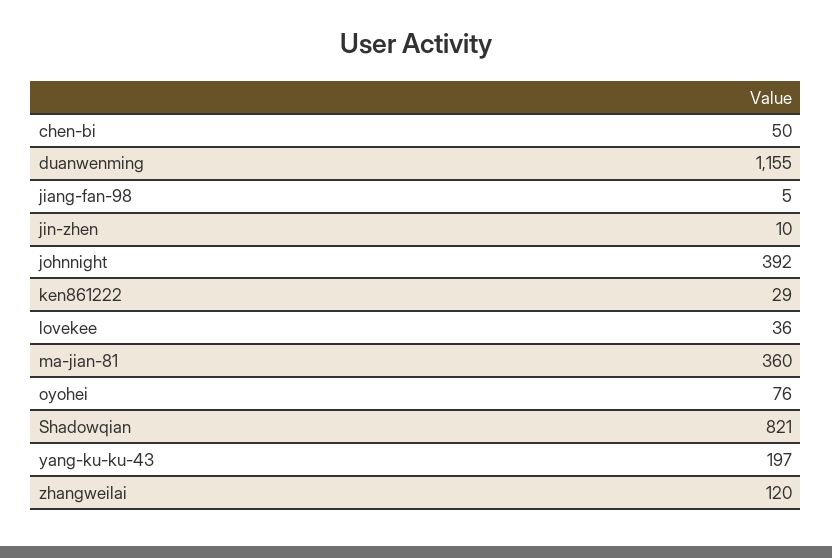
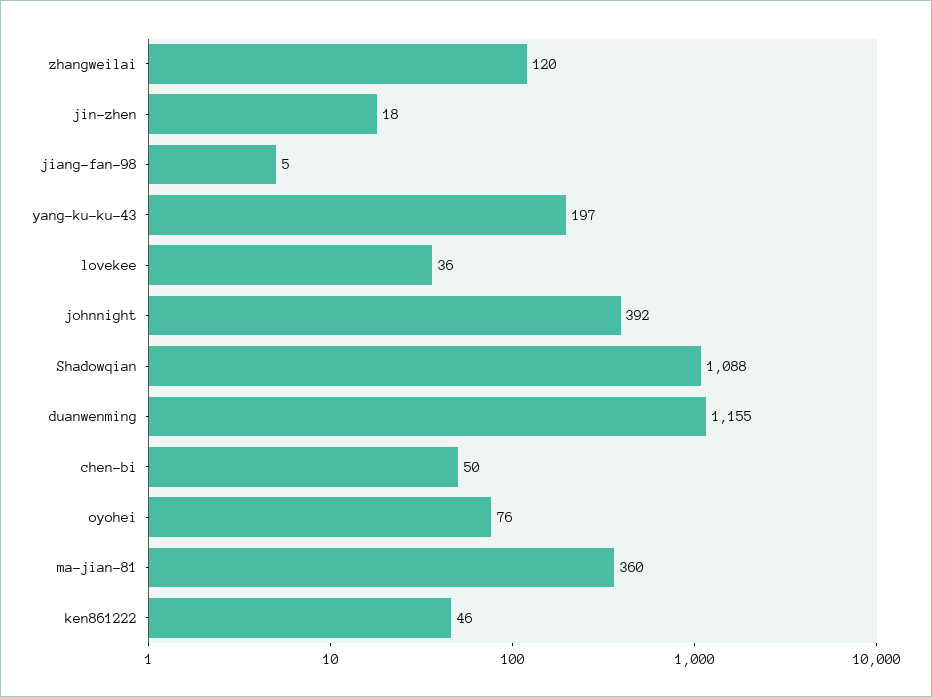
  {
    "chen-bi": 50,
    "duanwenming": 1155,
    "jiang-fan-98": 5,
-   "jin-zhen": 10,
+   "jin-zhen": 18,
    "johnnight": 392,
-   "ken861222": 29,
+   "ken861222": 46,
    "lovekee": 36,
    "ma-jian-81": 360,
    "oyohei": 76,
-   "Shadowqian": 821,
+   "Shadowqian": 1088,
    "yang-ku-ku-43": 197,
    "zhangweilai": 120
  }

